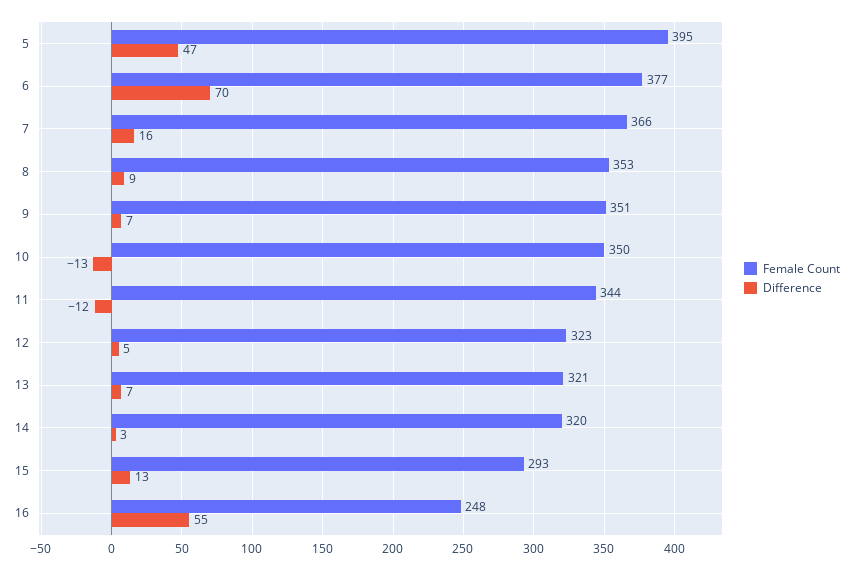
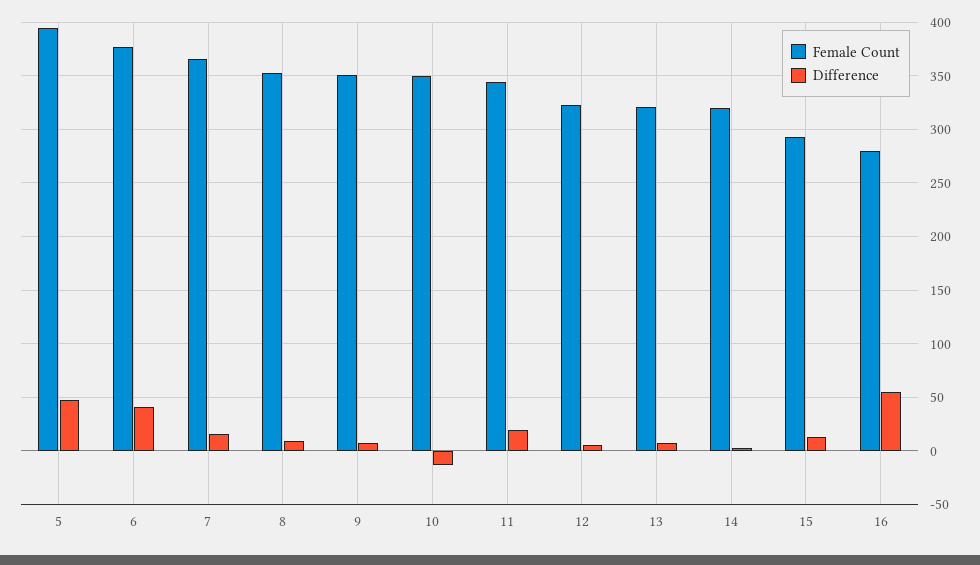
  {
    "Female Count": {
      "5": 395,
      "6": 377,
      "7": 366,
      "8": 353,
      "9": 351,
      "10": 350,
      "11": 344,
      "12": 323,
      "13": 321,
      "14": 320,
      "15": 293,
-     "16": 248
+     "16": 280
    },
    "Difference": {
      "5": 47,
-     "6": 70,
+     "6": 40,
      "7": 16,
      "8": 9,
      "9": 7,
      "10": -13,
-     "11": -12,
+     "11": 20,
      "12": 5,
      "13": 7,
      "14": 3,
      "15": 13,
      "16": 55
    }
  }

